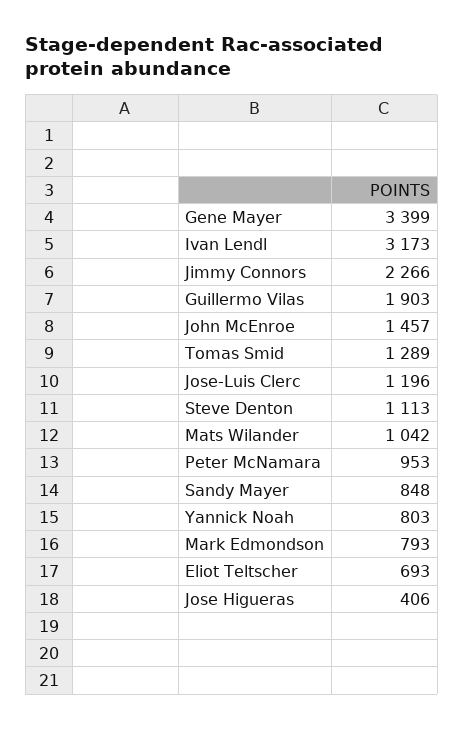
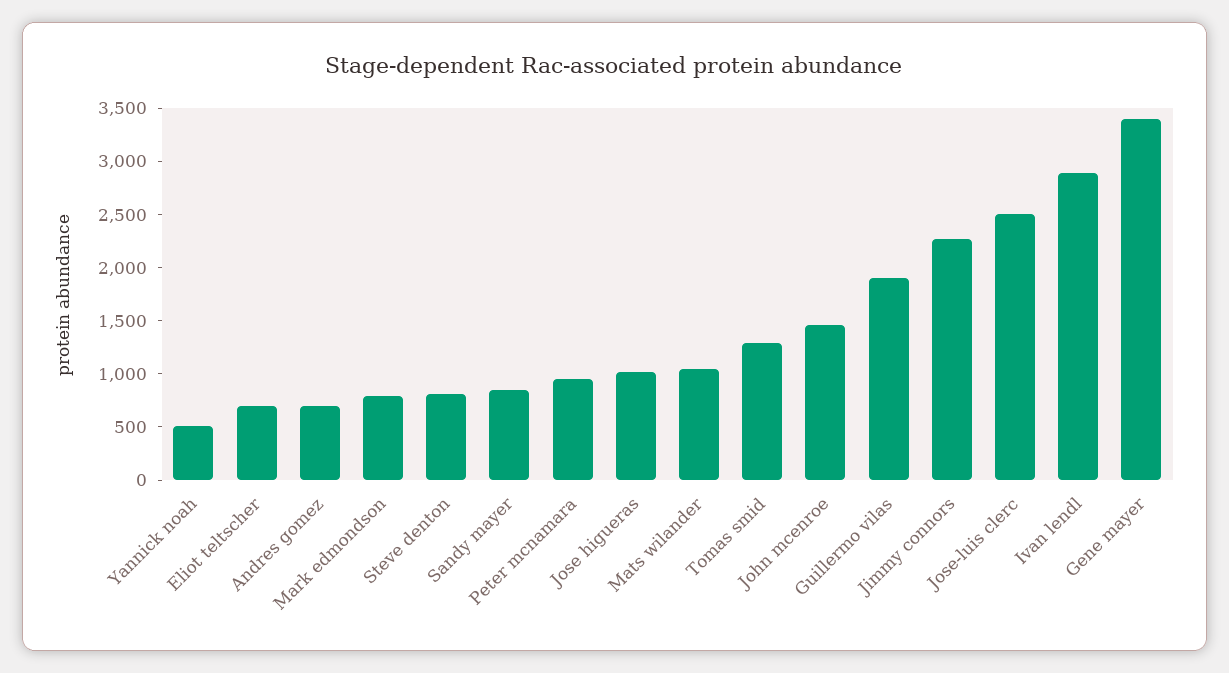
  {
    "Gene Mayer": 3399,
-   "Ivan Lendl": 3173,
+   "Ivan Lendl": 2900,
    "Jimmy Connors": 2266,
    "Guillermo Vilas": 1903,
    "John McEnroe": 1457,
    "Tomas Smid": 1289,
-   "Jose-Luis Clerc": 1196,
+   "Jose-Luis Clerc": 2500,
-   "Steve Denton": 1113,
+   "Steve Denton": 800,
    "Mats Wilander": 1042,
    "Peter McNamara": 953,
    "Sandy Mayer": 848,
-   "Yannick Noah": 803,
+   "Yannick Noah": 500,
    "Mark Edmondson": 793,
    "Eliot Teltscher": 693,
-   "Jose Higueras": 406
+   "Jose Higueras": 1000,
+   "Andres gomez": 700
  }

